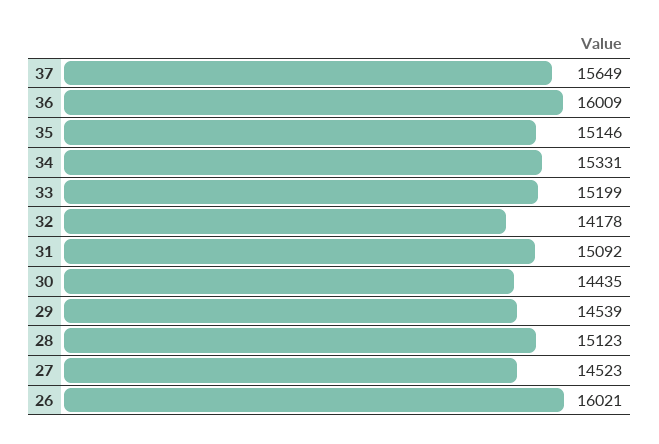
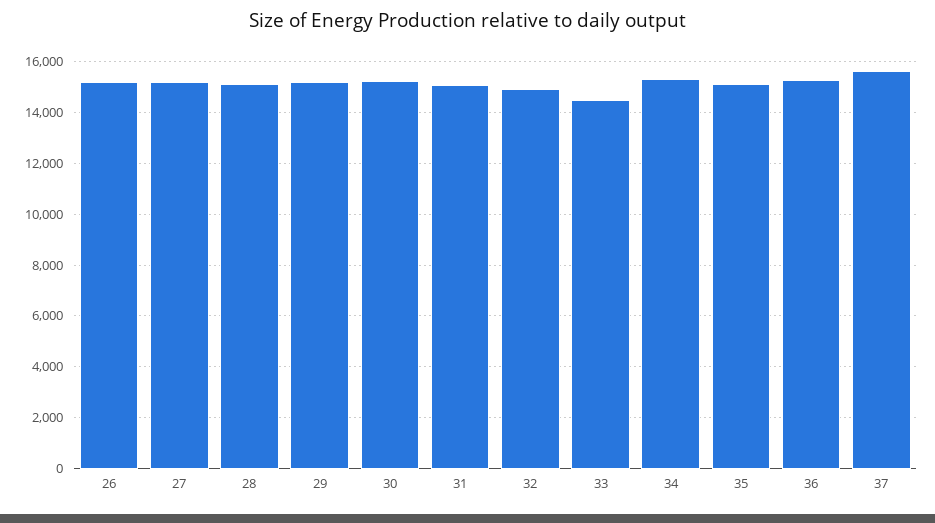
  {
    "37": 15649,
-   "36": 16009,
+   "36": 15250,
    "35": 15146,
    "34": 15331,
-   "33": 15199,
+   "33": 14500,
-   "32": 14178,
+   "32": 15000,
    "31": 15092,
-   "30": 14435,
+   "30": 15250,
-   "29": 14539,
+   "29": 15250,
    "28": 15123,
-   "27": 14523,
+   "27": 15250,
-   "26": 16021
+   "26": 15250
  }

